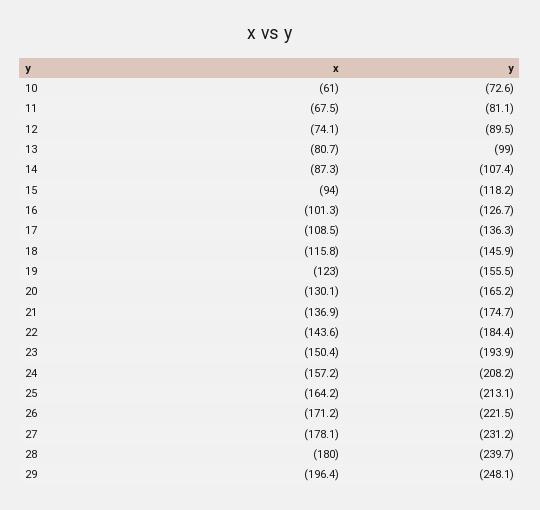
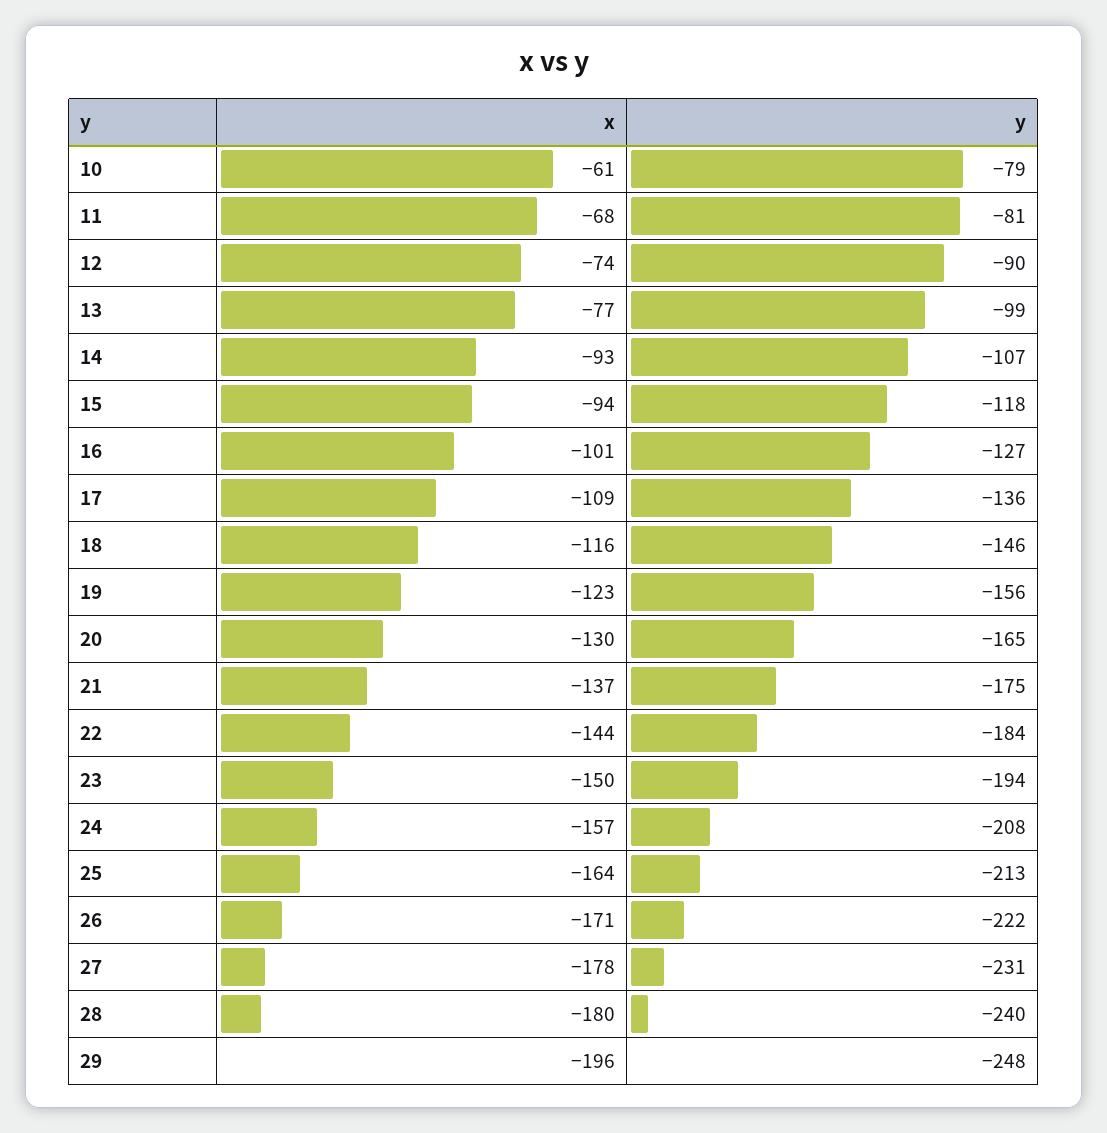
  {
    "x": {
      "10": -61,
      "11": -67.5,
      "12": -74.1,
-     "13": -80.7,
+     "13": -77,
-     "14": -87.3,
+     "14": -93,
      "15": -94,
      "16": -101.3,
      "17": -108.5,
      "18": -115.8,
      "19": -123,
      "20": -130.1,
      "21": -136.9,
      "22": -143.6,
      "23": -150.4,
      "24": -157.2,
      "25": -164.2,
      "26": -171.2,
      "27": -178.1,
      "28": -180,
      "29": -196.4
    },
    "y": {
-     "10": -72.6,
+     "10": -79,
      "11": -81.1,
      "12": -89.5,
      "13": -99,
      "14": -107.4,
      "15": -118.2,
      "16": -126.7,
      "17": -136.3,
      "18": -145.9,
      "19": -155.5,
      "20": -165.2,
      "21": -174.7,
      "22": -184.4,
      "23": -193.9,
      "24": -208.2,
      "25": -213.1,
      "26": -221.5,
      "27": -231.2,
      "28": -239.7,
      "29": -248.1
    }
  }

